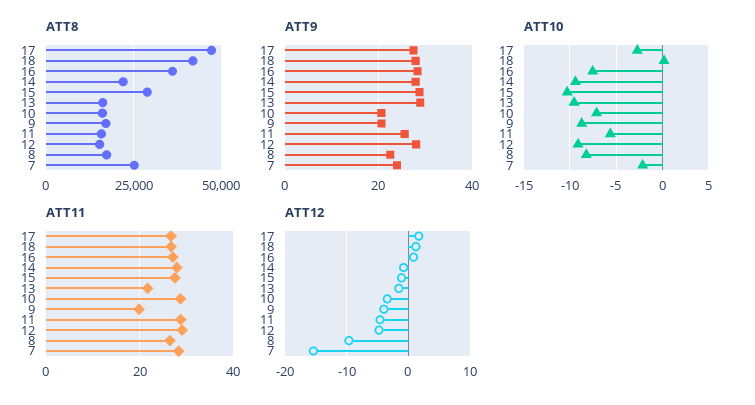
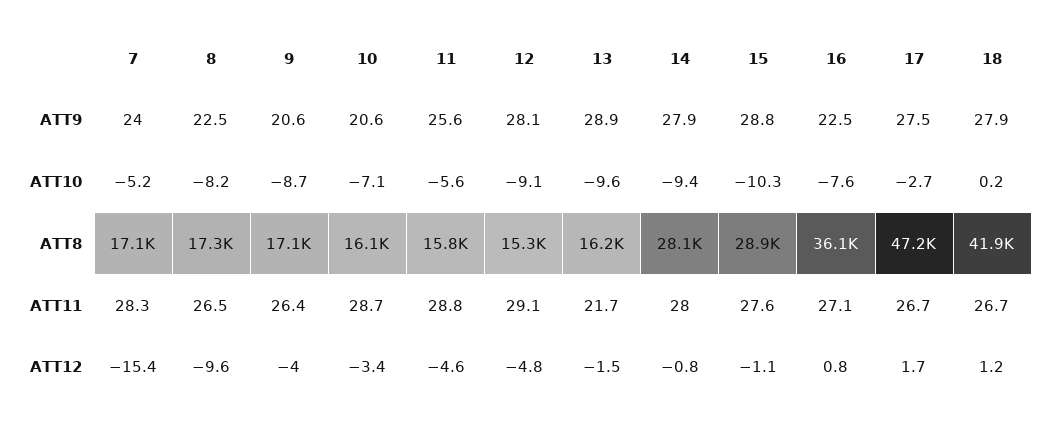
  {
    "ATT8": {
      "17": 47200,
      "18": 41900,
      "16": 36100,
-     "14": 22500,
+     "14": 28100,
      "15": 28900,
      "13": 16200,
      "10": 16100,
      "9": 17100,
      "11": 15800,
      "12": 15300,
      "8": 17300,
-     "7": 25000
+     "7": 17100
    },
    "ATT9": {
      "17": 27.5,
      "18": 27.9,
-     "16": 28,
+     "16": 22.5,
      "14": 27.9,
      "15": 28.8,
      "13": 28.9,
      "10": 20.6,
      "9": 20.6,
      "11": 25.6,
      "12": 28.1,
      "8": 22.5,
      "7": 24
    },
    "ATT10": {
      "17": -2.7,
      "18": 0.2,
      "16": -7.6,
      "14": -9.4,
      "15": -10.3,
      "13": -9.6,
      "10": -7.1,
      "9": -8.7,
      "11": -5.6,
      "12": -9.1,
      "8": -8.2,
-     "7": -2
+     "7": -5.2
    },
    "ATT11": {
      "17": 26.7,
      "18": 26.7,
      "16": 27.1,
      "14": 28,
      "15": 27.6,
      "13": 21.7,
      "10": 28.7,
-     "9": 20,
+     "9": 26.4,
      "11": 28.8,
      "12": 29.1,
      "8": 26.5,
      "7": 28.3
    },
    "ATT12": {
      "17": 1.7,
      "18": 1.2,
      "16": 0.8,
      "14": -0.8,
      "15": -1.1,
      "13": -1.5,
      "10": -3.4,
      "9": -4,
      "11": -4.6,
      "12": -4.8,
      "8": -9.6,
      "7": -15.4
    }
  }

